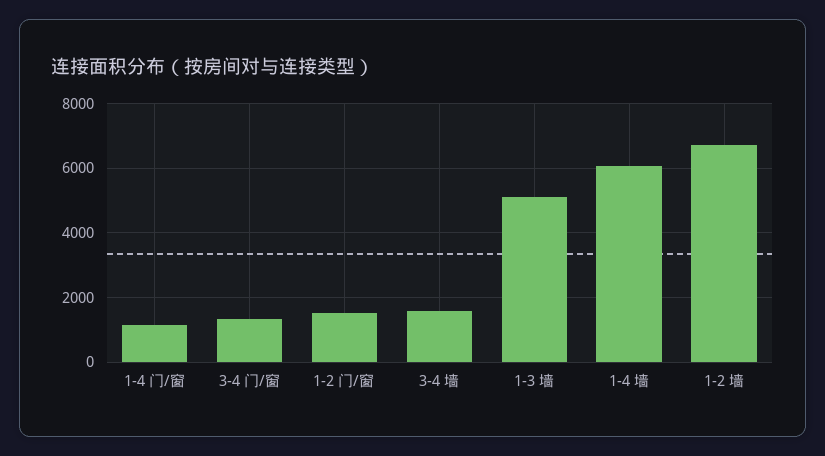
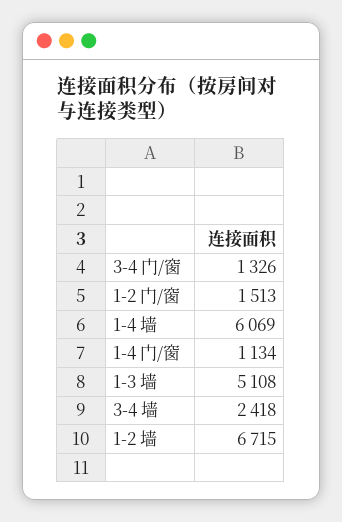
  {
    "1-4 门/窗": 1134,
    "3-4 门/窗": 1326,
    "1-2 门/窗": 1513,
-   "3-4 墙": 1600,
+   "3-4 墙": 2418,
    "1-3 墙": 5108,
    "1-4 墙": 6069,
    "1-2 墙": 6715
  }

